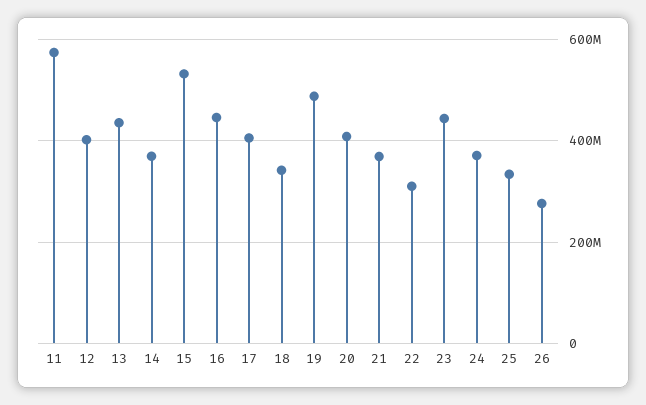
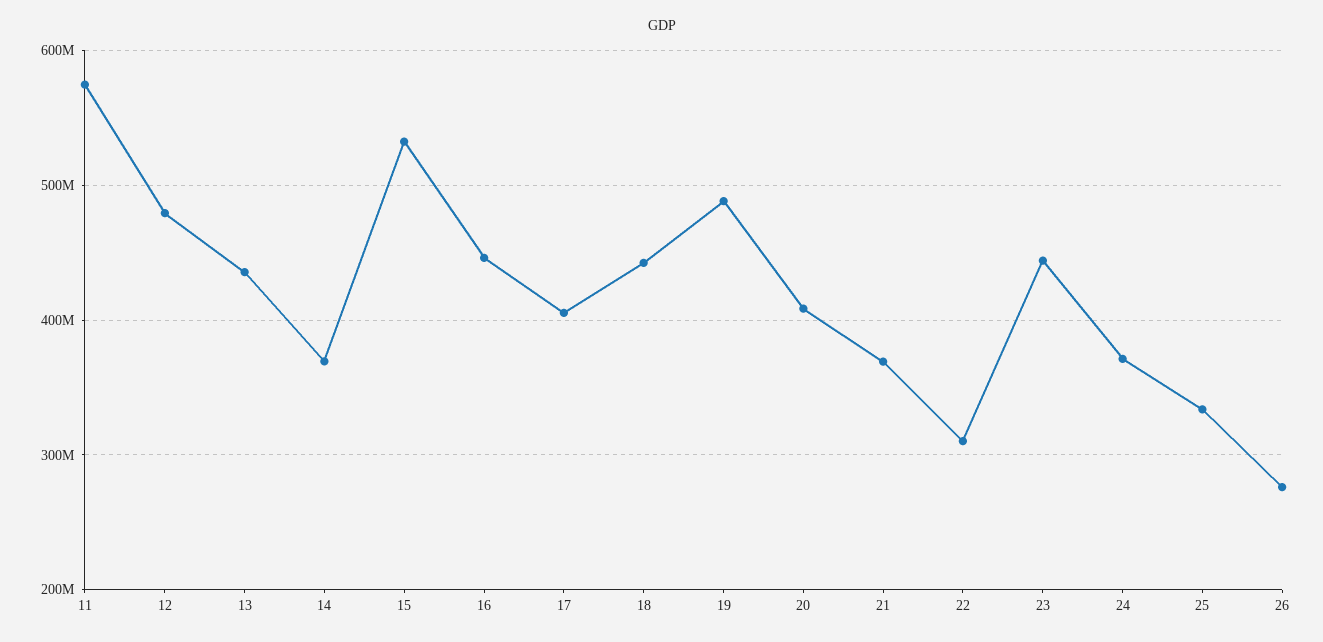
  {
    "11": 570000000,
-   "12": 400000000,
+   "12": 480000000,
    "13": 440000000,
    "14": 370000000,
    "15": 530000000,
    "16": 450000000,
    "17": 410000000,
-   "18": 340000000,
+   "18": 440000000,
    "19": 490000000,
    "20": 410000000,
    "21": 370000000,
    "22": 310000000,
    "23": 440000000,
    "24": 370000000,
    "25": 330000000,
    "26": 280000000
  }

